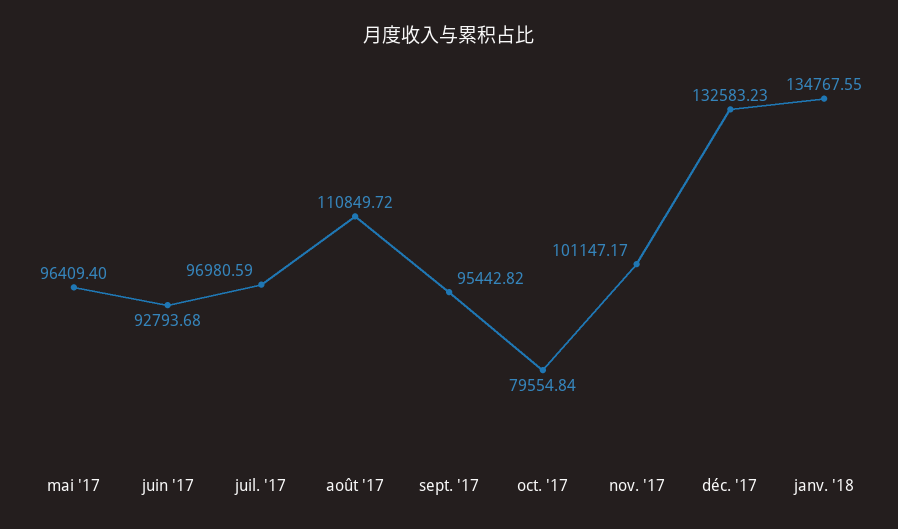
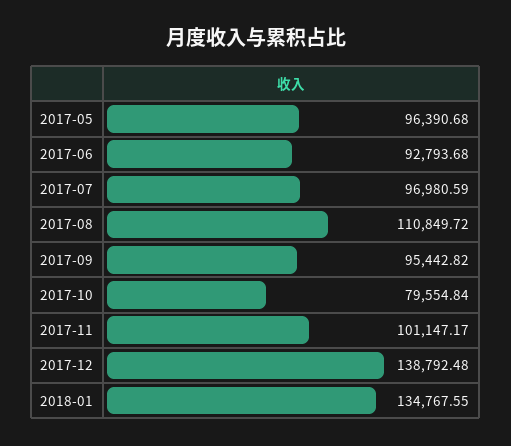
  {
-   "mai '17": 96409.4,
+   "mai '17": 96390.68,
    "juin '17": 92793.68,
    "juil. '17": 96980.59,
    "août '17": 110849.72,
    "sept. '17": 95442.82,
    "oct. '17": 79554.84,
    "nov. '17": 101147.17,
-   "déc. '17": 132583.23,
+   "déc. '17": 138792.48,
    "janv. '18": 134767.55
  }

